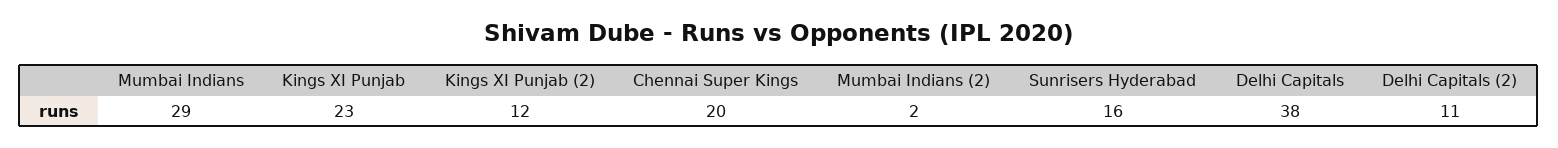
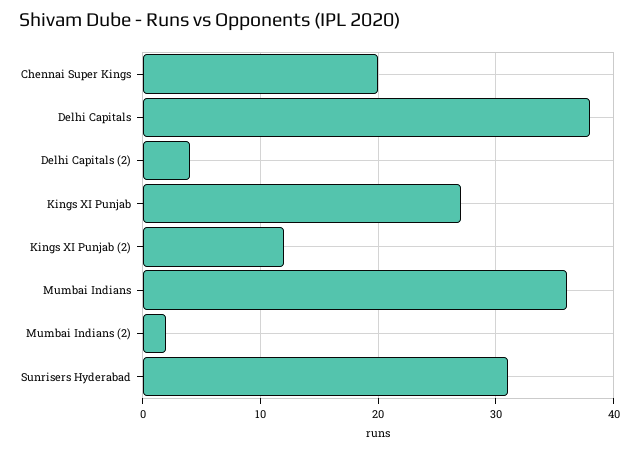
  {
-   "Mumbai Indians": 29,
+   "Mumbai Indians": 36,
-   "Kings XI Punjab": 23,
+   "Kings XI Punjab": 27,
    "Kings XI Punjab (2)": 12,
    "Chennai Super Kings": 20,
    "Mumbai Indians (2)": 2,
-   "Sunrisers Hyderabad": 16,
+   "Sunrisers Hyderabad": 31,
    "Delhi Capitals": 38,
-   "Delhi Capitals (2)": 11
+   "Delhi Capitals (2)": 4
  }

